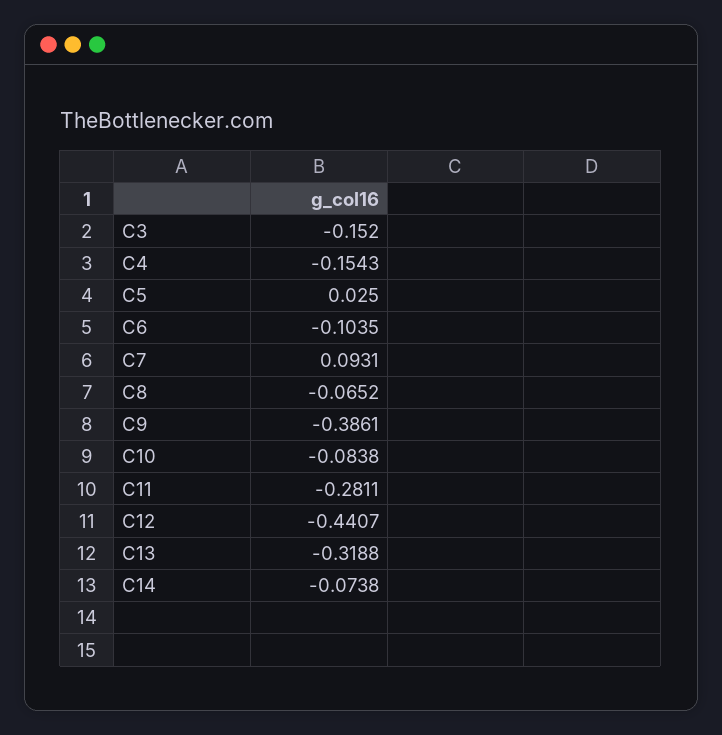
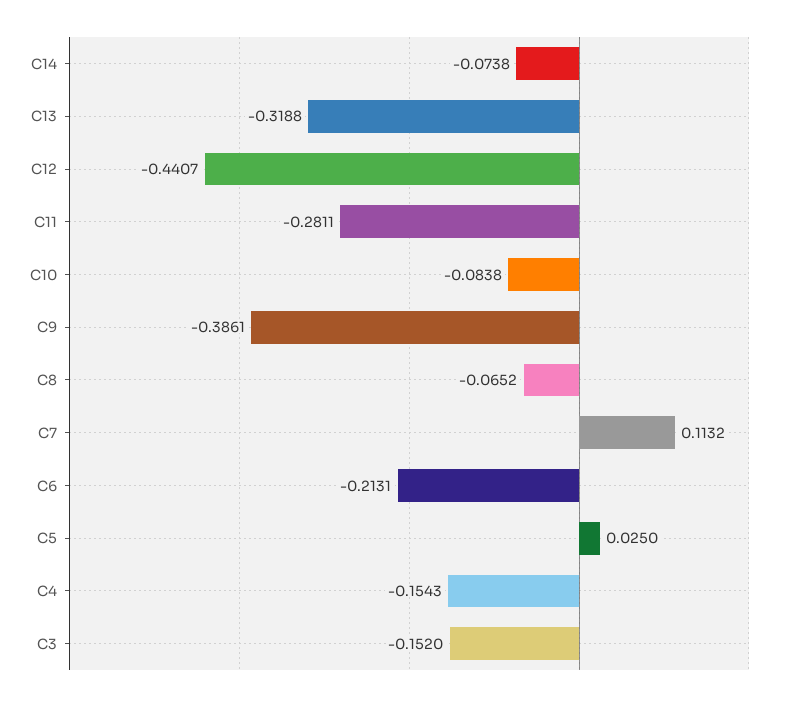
  {
    "C3": -0.152,
    "C4": -0.1543,
    "C5": 0.025,
-   "C6": -0.1035,
+   "C6": -0.2131,
-   "C7": 0.0931,
+   "C7": 0.1132,
    "C8": -0.0652,
    "C9": -0.3861,
    "C10": -0.0838,
    "C11": -0.2811,
    "C12": -0.4407,
    "C13": -0.3188,
    "C14": -0.0738
  }

